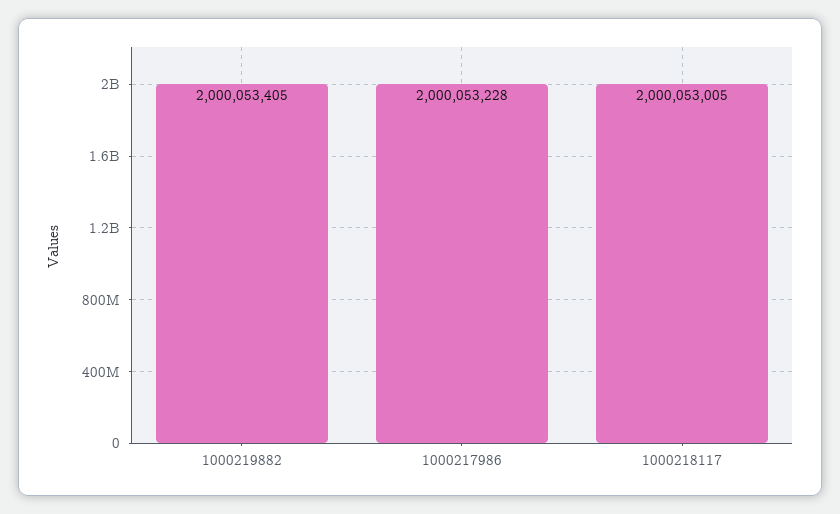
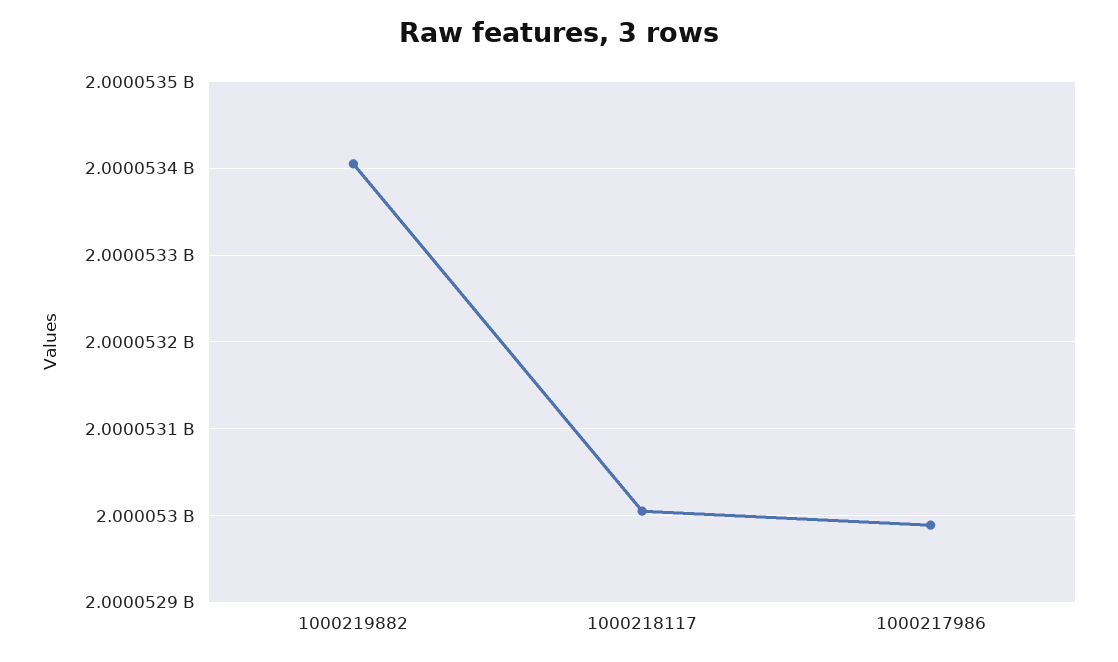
  {
    "1000219882": 2000053405,
-   "1000217986": 2000053228,
+   "1000217986": 2000052990,
    "1000218117": 2000053005
  }

